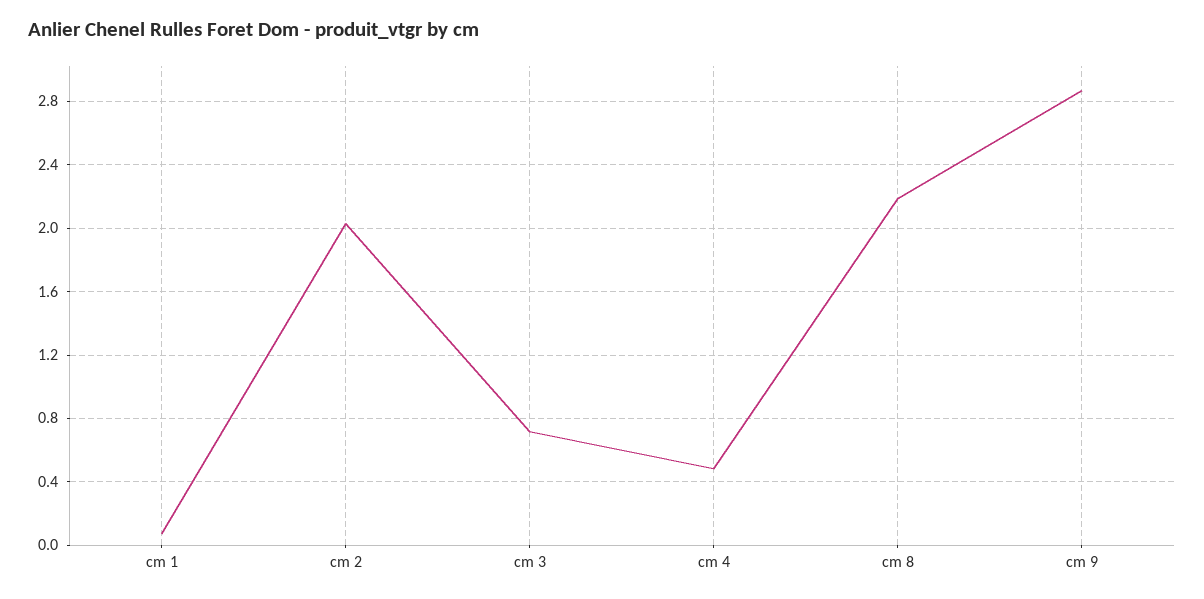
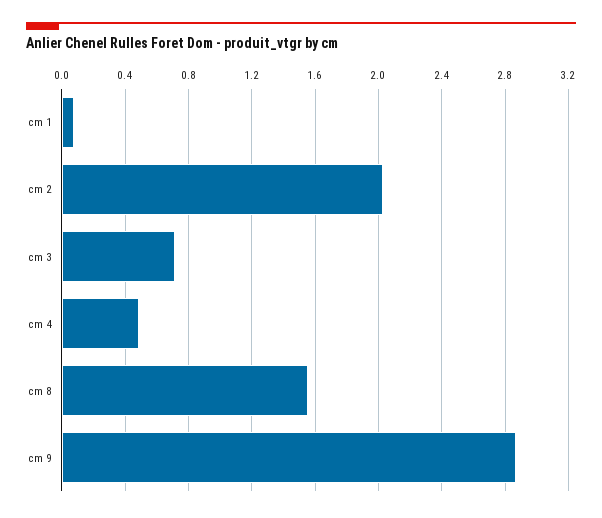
  {
    "cm 1": 0.05,
    "cm 2": 2.05,
    "cm 3": 0.7,
    "cm 4": 0.5,
-   "cm 8": 2.2,
+   "cm 8": 1.55,
    "cm 9": 2.85
  }

